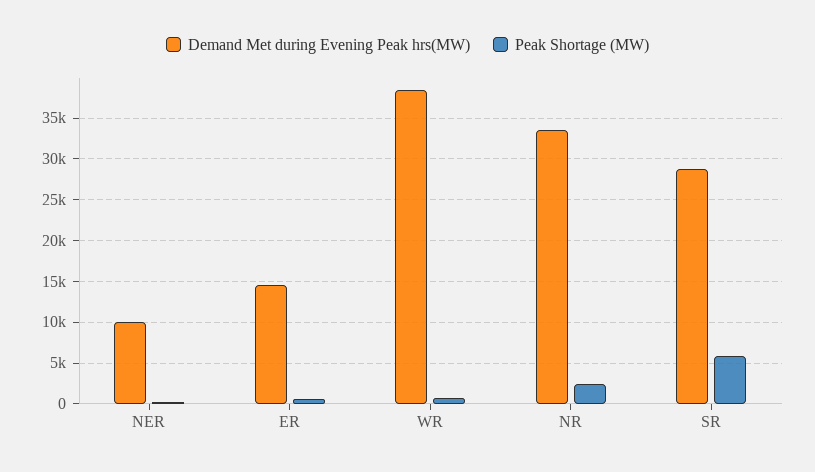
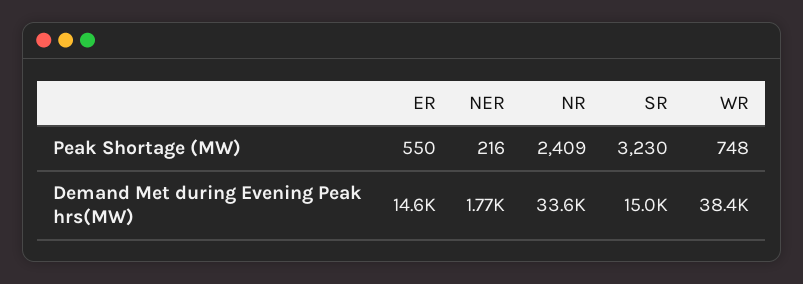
  {
    "Demand Met during Evening Peak hrs(MW)": {
-     "NER": 10000,
+     "NER": 1770,
      "ER": 14600,
      "WR": 38400,
      "NR": 33600,
-     "SR": 29000
+     "SR": 15000
    },
    "Peak Shortage (MW)": {
      "NER": 216,
      "ER": 550,
      "WR": 748,
      "NR": 2409,
-     "SR": 6000
+     "SR": 3230
    }
  }

